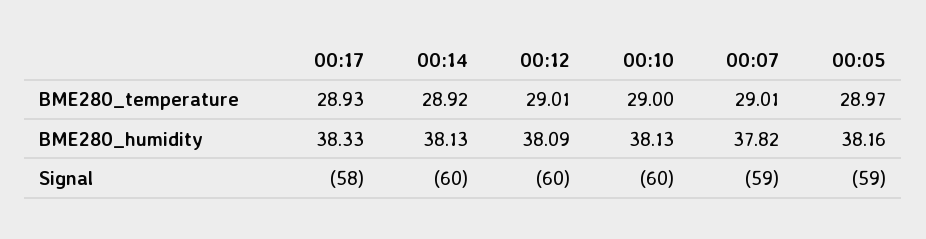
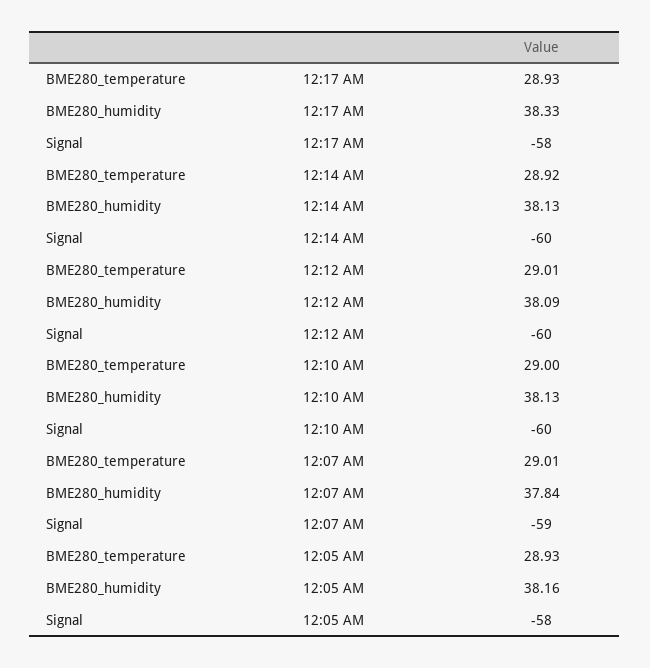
  {
    "00:17": {
      "BME280_temperature": 28.93,
      "BME280_humidity": 38.33,
      "Signal": -58
    },
    "00:14": {
      "BME280_temperature": 28.92,
      "BME280_humidity": 38.13,
      "Signal": -60
    },
    "00:12": {
      "BME280_temperature": 29.01,
      "BME280_humidity": 38.09,
      "Signal": -60
    },
    "00:10": {
      "BME280_temperature": 29,
      "BME280_humidity": 38.13,
      "Signal": -60
    },
    "00:07": {
      "BME280_temperature": 29.01,
-     "BME280_humidity": 37.82,
+     "BME280_humidity": 37.84,
      "Signal": -59
    },
    "00:05": {
-     "BME280_temperature": 28.97,
+     "BME280_temperature": 28.93,
      "BME280_humidity": 38.16,
-     "Signal": -59
+     "Signal": -58
    }
  }

